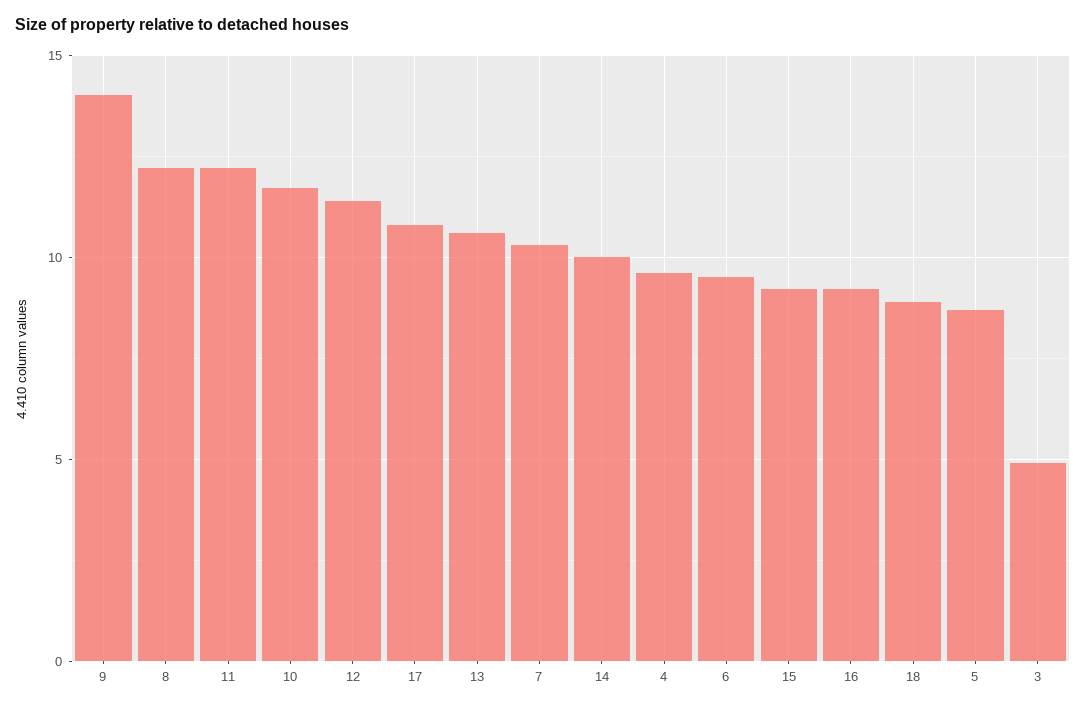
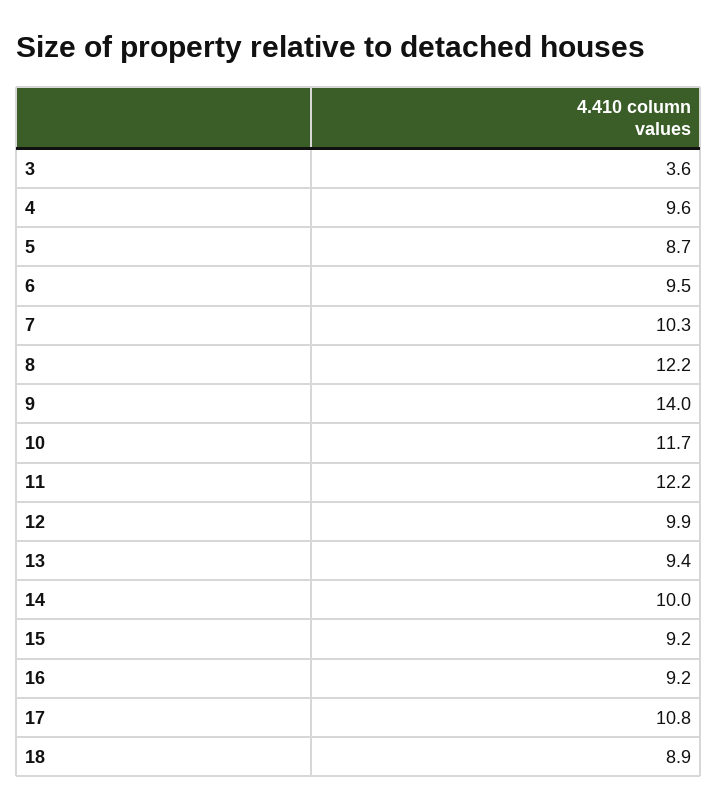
  {
    "9": 14,
    "8": 12.2,
    "11": 12.2,
    "10": 11.7,
-   "12": 11.5,
+   "12": 9.9,
    "17": 10.8,
-   "13": 10.5,
+   "13": 9.4,
    "7": 10.3,
    "14": 10,
    "4": 9.6,
    "6": 9.5,
    "15": 9.2,
    "16": 9.2,
    "18": 8.9,
    "5": 8.7,
-   "3": 5
+   "3": 3.6
  }

